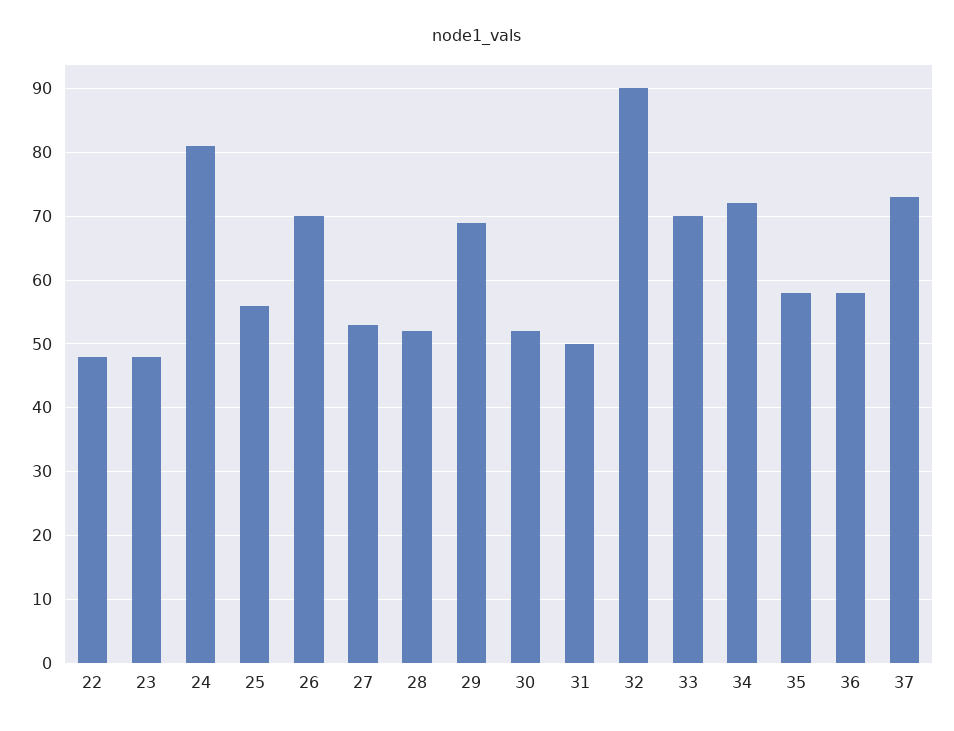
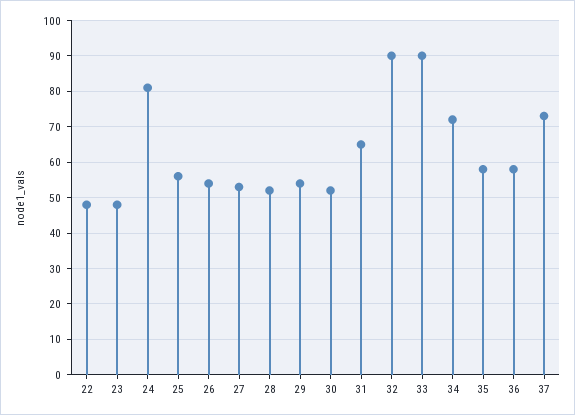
  {
    "22": 48,
    "23": 48,
    "24": 81,
    "25": 56,
-   "26": 70,
+   "26": 55,
    "27": 53,
    "28": 52,
-   "29": 69,
+   "29": 55,
    "30": 52,
-   "31": 50,
+   "31": 65,
    "32": 90,
-   "33": 70,
+   "33": 90,
    "34": 72,
    "35": 58,
    "36": 58,
    "37": 73
  }

